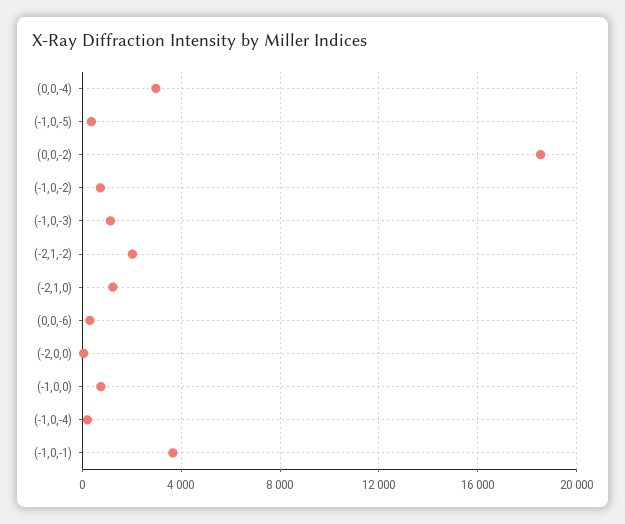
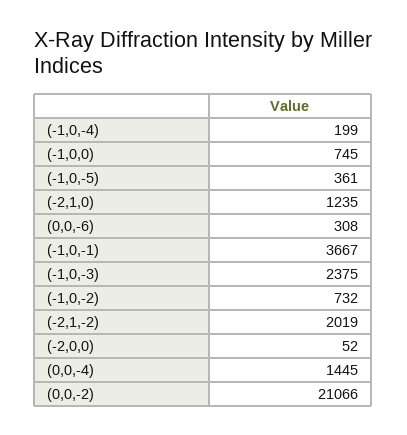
  {
-   "(0,0,-4)": 3000,
+   "(0,0,-4)": 1445,
    "(-1,0,-5)": 361,
-   "(0,0,-2)": 18500,
+   "(0,0,-2)": 21066,
    "(-1,0,-2)": 732,
-   "(-1,0,-3)": 1000,
+   "(-1,0,-3)": 2375,
    "(-2,1,-2)": 2019,
    "(-2,1,0)": 1235,
    "(0,0,-6)": 308,
    "(-2,0,0)": 52,
    "(-1,0,0)": 745,
    "(-1,0,-4)": 199,
    "(-1,0,-1)": 3667
  }

